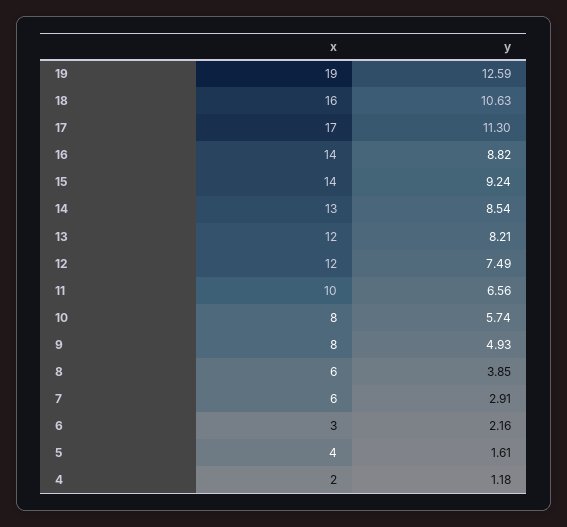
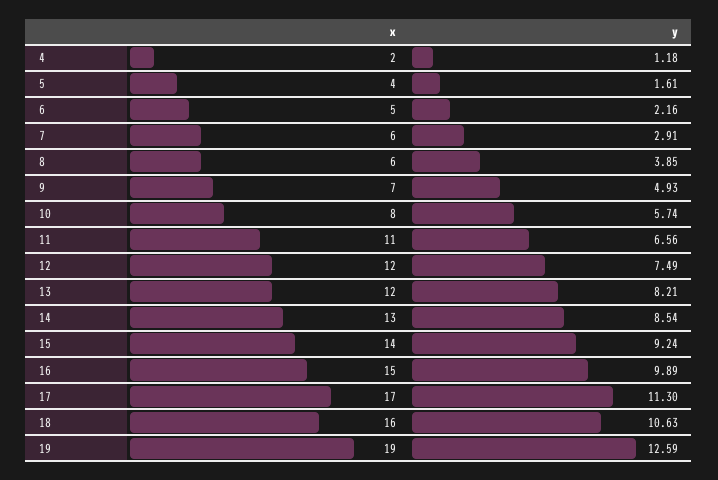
  {
    "x": {
      "19": 19,
      "18": 16,
      "17": 17,
-     "16": 14,
+     "16": 15,
      "15": 14,
      "14": 13,
      "13": 12,
      "12": 12,
-     "11": 10,
+     "11": 11,
      "10": 8,
-     "9": 8,
+     "9": 7,
      "8": 6,
      "7": 6,
-     "6": 3,
+     "6": 5,
      "5": 4,
      "4": 2
    },
    "y": {
      "19": 12.59,
      "18": 10.63,
      "17": 11.3,
-     "16": 8.82,
+     "16": 9.89,
      "15": 9.24,
      "14": 8.54,
      "13": 8.21,
      "12": 7.49,
      "11": 6.56,
      "10": 5.74,
      "9": 4.93,
      "8": 3.85,
      "7": 2.91,
      "6": 2.16,
      "5": 1.61,
      "4": 1.18
    }
  }

